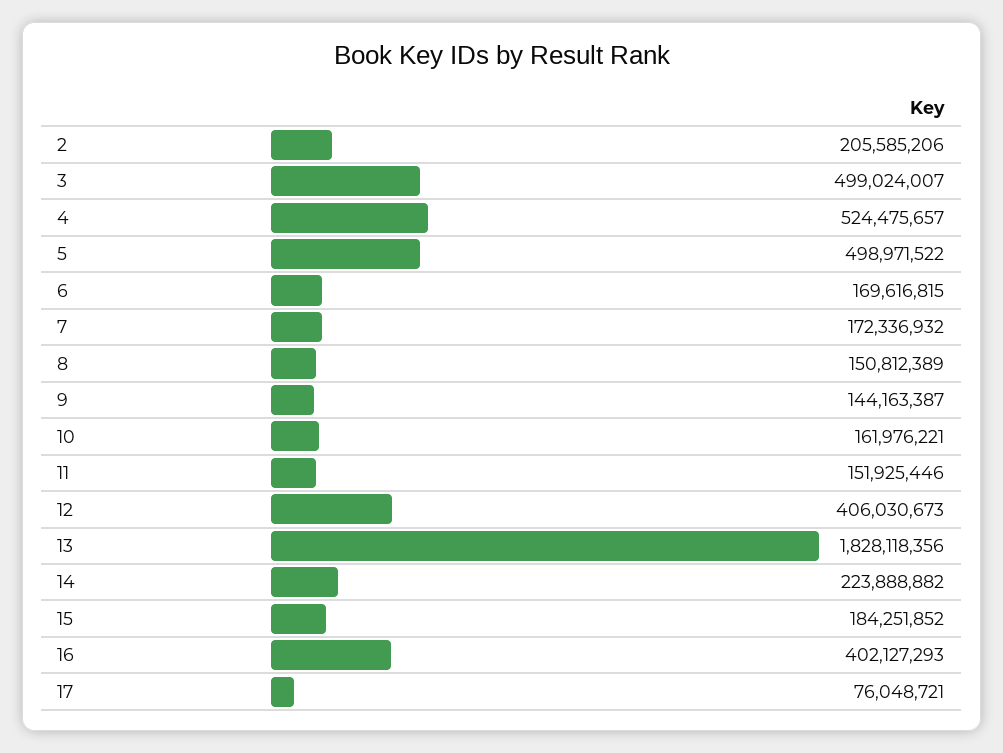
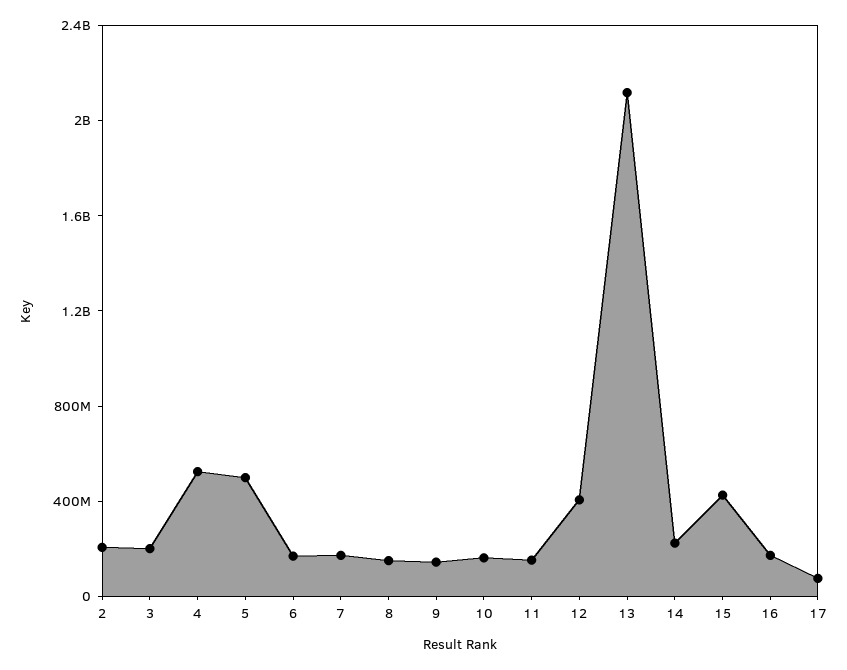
  {
    "2": 205585206,
-   "3": 499024007,
+   "3": 200000000,
    "4": 524475657,
    "5": 498971522,
    "6": 169616815,
    "7": 172336932,
    "8": 150812389,
    "9": 144163387,
    "10": 161976221,
    "11": 151925446,
    "12": 406030673,
-   "13": 1828118356,
+   "13": 2100000000,
    "14": 223888882,
-   "15": 184251852,
+   "15": 400000000,
-   "16": 402127293,
+   "16": 200000000,
    "17": 76048721
  }

